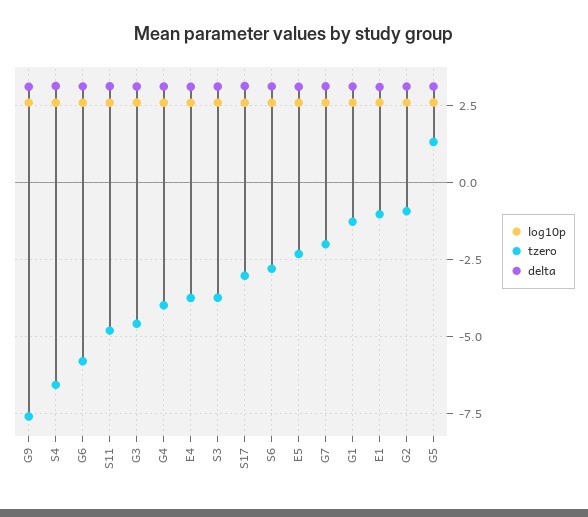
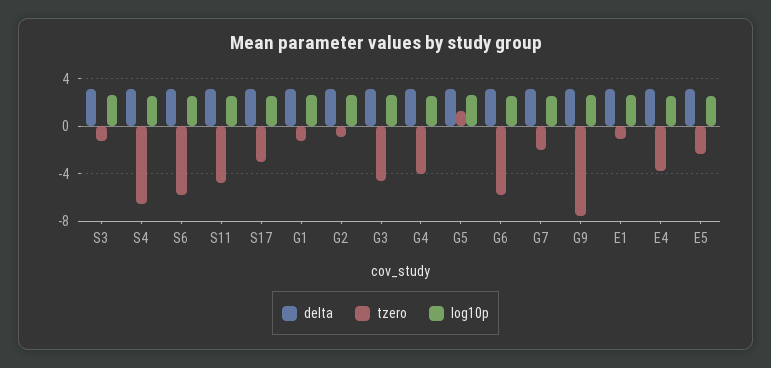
  {
    "log10p": {
      "G9": 2.5,
      "S4": 2.5,
      "G6": 2.5,
      "S11": 2.5,
      "G3": 2.5,
      "G4": 2.5,
      "E4": 2.5,
      "S3": 2.5,
      "S17": 2.5,
      "S6": 2.5,
      "E5": 2.5,
      "G7": 2.5,
      "G1": 2.5,
      "E1": 2.5,
      "G2": 2.5,
      "G5": 2.5
    },
    "tzero": {
      "G9": -7.5,
      "S4": -6.5,
      "G6": -5.75,
      "S11": -4.75,
      "G3": -4.5,
      "G4": -4,
      "E4": -3.75,
-     "S3": -3.75,
+     "S3": -1,
      "S17": -3,
-     "S6": -2.75,
+     "S6": -6,
      "E5": -2.25,
      "G7": -2,
      "G1": -1.25,
      "E1": -1,
      "G2": -1,
      "G5": 1.25
    },
    "delta": {
      "G9": 3,
      "S4": 3.25,
      "G6": 3.25,
      "S11": 3.25,
      "G3": 3,
      "G4": 3,
      "E4": 3,
      "S3": 3,
      "S17": 3.25,
      "S6": 3,
      "E5": 3,
      "G7": 3.25,
      "G1": 3,
      "E1": 3,
      "G2": 3,
      "G5": 3
    }
  }

